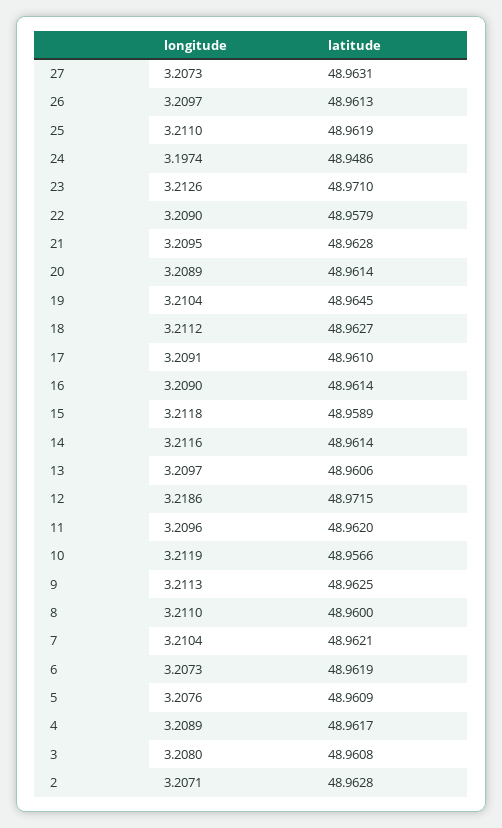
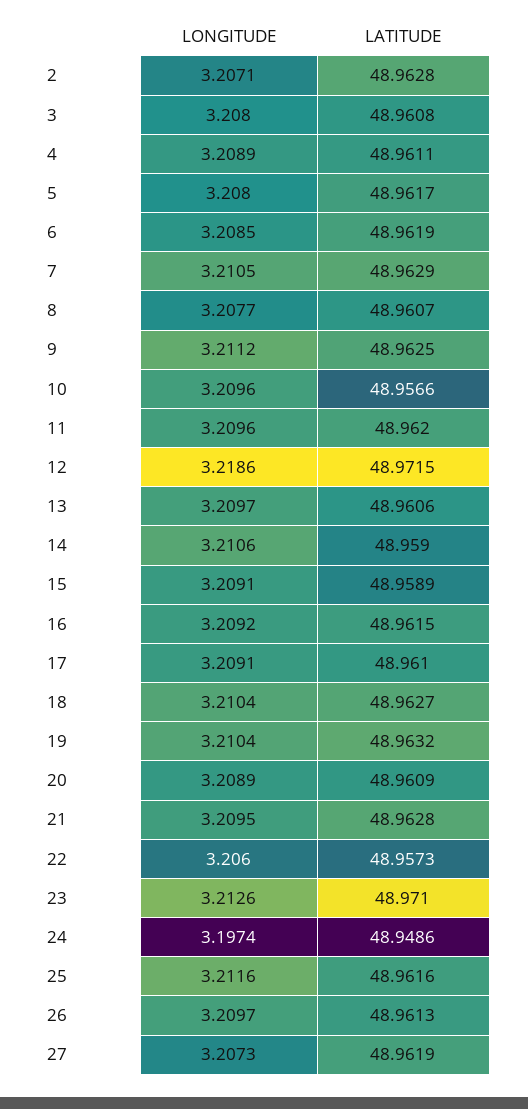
  {
    "longitude": {
      "27": 3.2073,
      "26": 3.2097,
-     "25": 3.211,
+     "25": 3.2116,
      "24": 3.1974,
      "23": 3.2126,
-     "22": 3.209,
+     "22": 3.206,
      "21": 3.2095,
      "20": 3.2089,
      "19": 3.2104,
-     "18": 3.2112,
+     "18": 3.2104,
      "17": 3.2091,
-     "16": 3.209,
+     "16": 3.2092,
-     "15": 3.2118,
+     "15": 3.2091,
-     "14": 3.2116,
+     "14": 3.2106,
      "13": 3.2097,
      "12": 3.2186,
      "11": 3.2096,
-     "10": 3.2119,
+     "10": 3.2096,
-     "9": 3.2113,
+     "9": 3.2112,
-     "8": 3.211,
+     "8": 3.2077,
-     "7": 3.2104,
+     "7": 3.2105,
-     "6": 3.2073,
+     "6": 3.2085,
-     "5": 3.2076,
+     "5": 3.208,
      "4": 3.2089,
      "3": 3.208,
      "2": 3.2071
    },
    "latitude": {
-     "27": 48.9631,
+     "27": 48.9619,
      "26": 48.9613,
-     "25": 48.9619,
+     "25": 48.9616,
      "24": 48.9486,
      "23": 48.971,
-     "22": 48.9579,
+     "22": 48.9573,
      "21": 48.9628,
-     "20": 48.9614,
+     "20": 48.9609,
-     "19": 48.9645,
+     "19": 48.9632,
      "18": 48.9627,
      "17": 48.961,
-     "16": 48.9614,
+     "16": 48.9615,
      "15": 48.9589,
-     "14": 48.9614,
+     "14": 48.959,
      "13": 48.9606,
      "12": 48.9715,
      "11": 48.962,
      "10": 48.9566,
      "9": 48.9625,
-     "8": 48.96,
+     "8": 48.9607,
-     "7": 48.9621,
+     "7": 48.9629,
      "6": 48.9619,
-     "5": 48.9609,
+     "5": 48.9617,
-     "4": 48.9617,
+     "4": 48.9611,
      "3": 48.9608,
      "2": 48.9628
    }
  }

